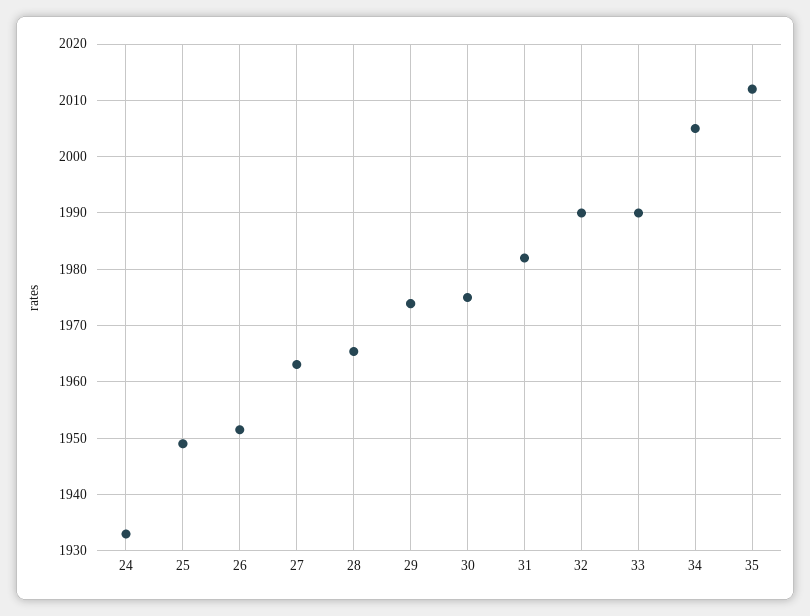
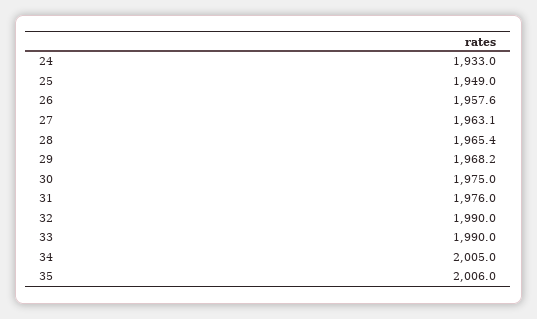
  {
    "24": 1933,
    "25": 1949,
-   "26": 1952,
+   "26": 1957.6,
    "27": 1963.1,
    "28": 1965.4,
-   "29": 1974,
+   "29": 1968.2,
    "30": 1975,
-   "31": 1982,
+   "31": 1976,
    "32": 1990,
    "33": 1990,
    "34": 2005,
-   "35": 2012
+   "35": 2006
  }

